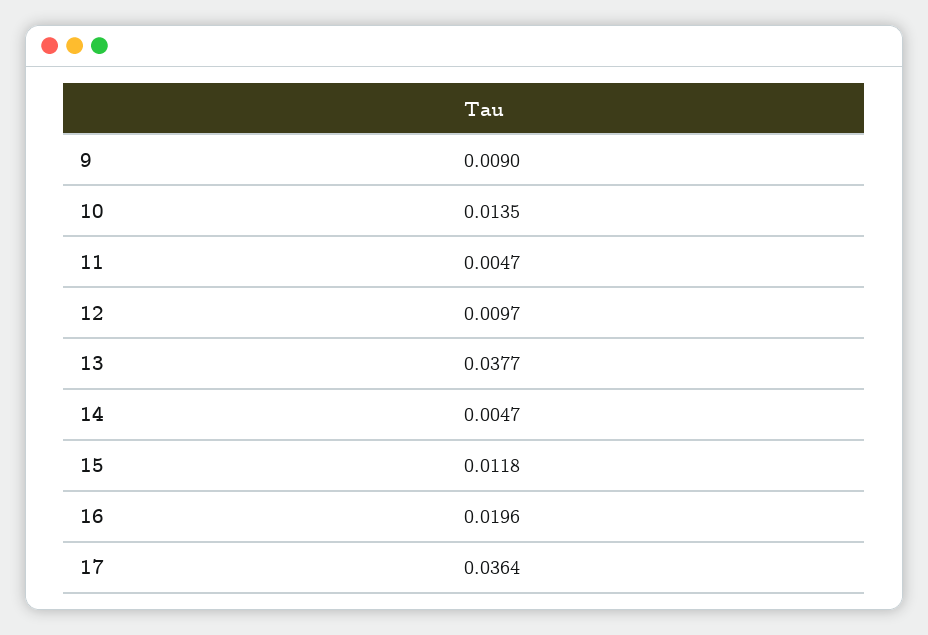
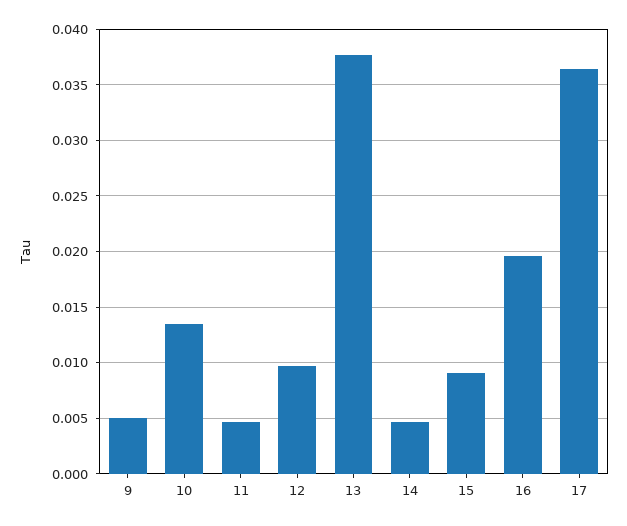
  {
-   "9": 0.009,
+   "9": 0.005,
    "10": 0.0135,
    "11": 0.0047,
    "12": 0.0097,
    "13": 0.0377,
    "14": 0.0047,
-   "15": 0.0118,
+   "15": 0.009,
    "16": 0.0196,
    "17": 0.0364
  }

